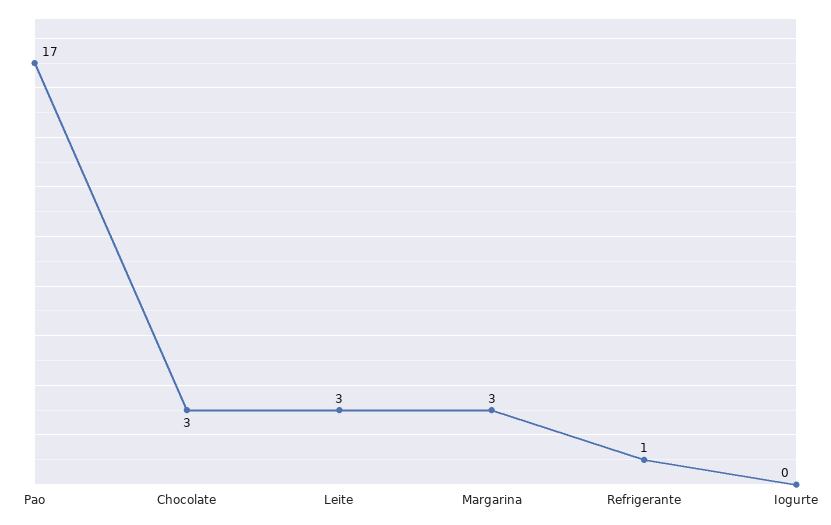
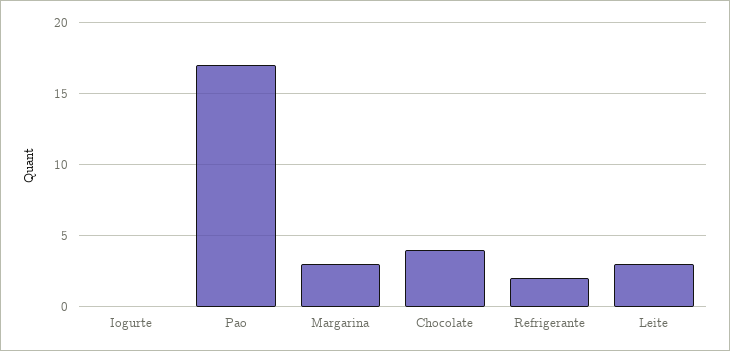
  {
    "Pao": 17,
-   "Chocolate": 3,
+   "Chocolate": 4,
    "Leite": 3,
    "Margarina": 3,
-   "Refrigerante": 1,
+   "Refrigerante": 2,
    "Iogurte": 0
  }

